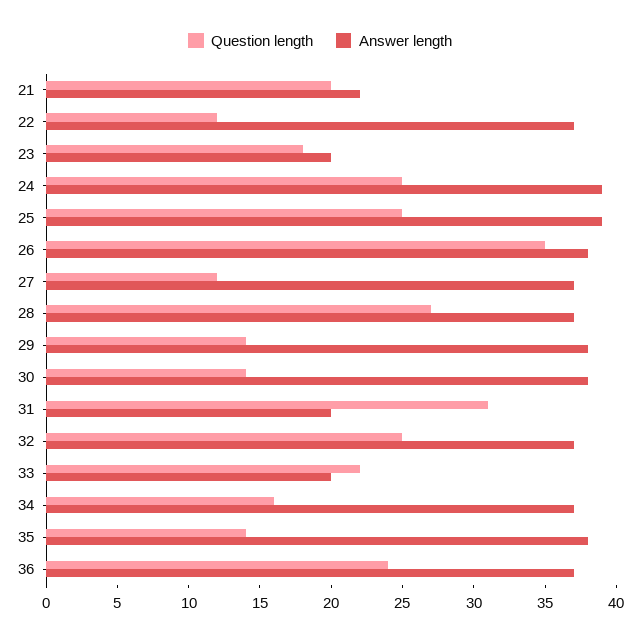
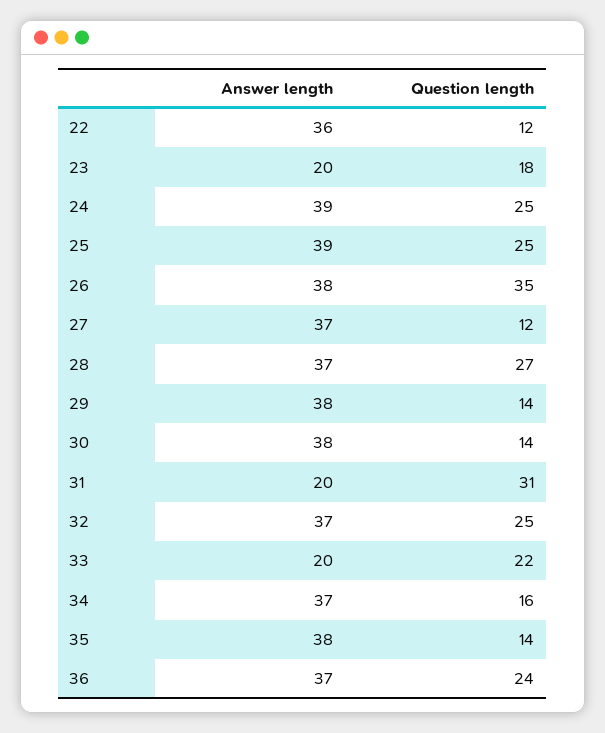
  {
    "Question length": {
-     "21": 20,
      "22": 12,
      "23": 18,
      "24": 25,
      "25": 25,
      "26": 35,
      "27": 12,
      "28": 27,
      "29": 14,
      "30": 14,
      "31": 31,
      "32": 25,
      "33": 22,
      "34": 16,
      "35": 14,
      "36": 24
    },
    "Answer length": {
-     "21": 22,
-     "22": 37,
+     "22": 36,
      "23": 20,
      "24": 39,
      "25": 39,
      "26": 38,
      "27": 37,
      "28": 37,
      "29": 38,
      "30": 38,
      "31": 20,
      "32": 37,
      "33": 20,
      "34": 37,
      "35": 38,
      "36": 37
    }
  }

